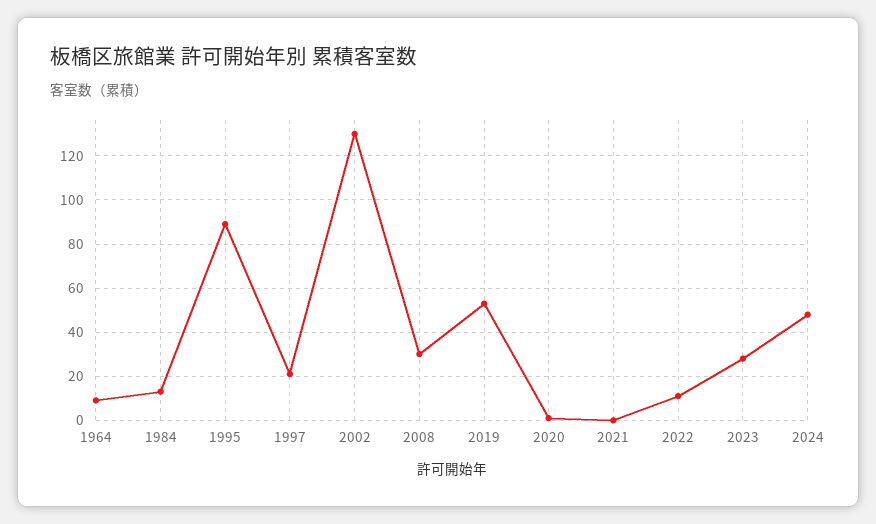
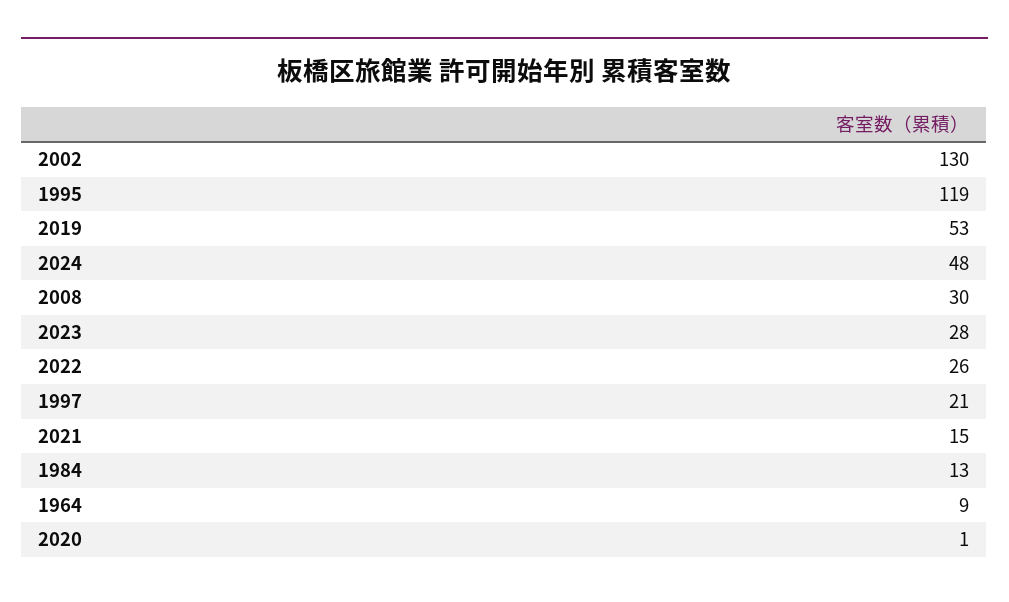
  {
    "1964": 9,
    "1984": 13,
-   "1995": 90,
+   "1995": 119,
    "1997": 21,
    "2002": 130,
    "2008": 30,
    "2019": 53,
    "2020": 1,
-   "2021": 0,
+   "2021": 15,
-   "2022": 10,
+   "2022": 26,
    "2023": 28,
    "2024": 48
  }

